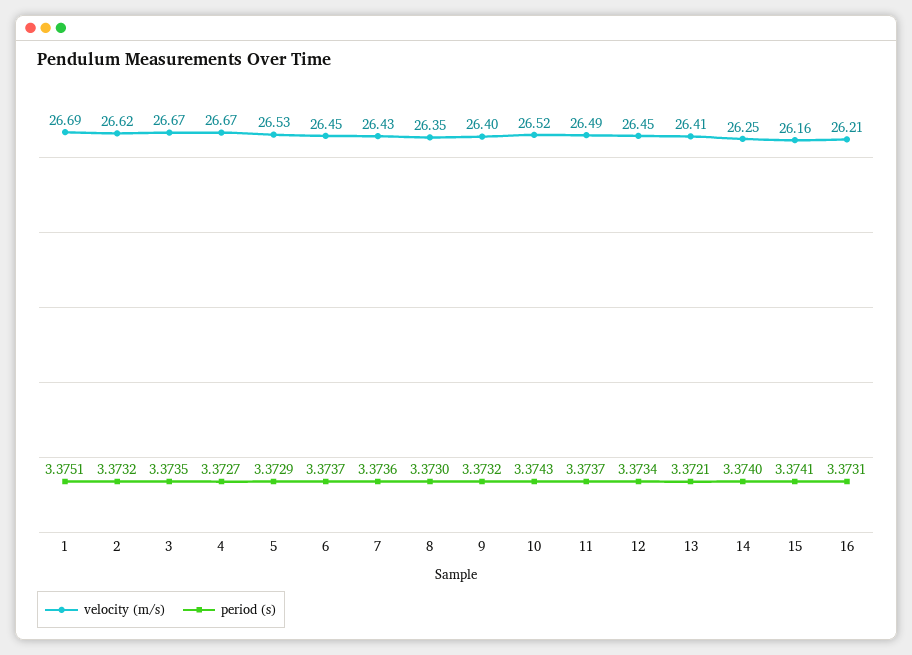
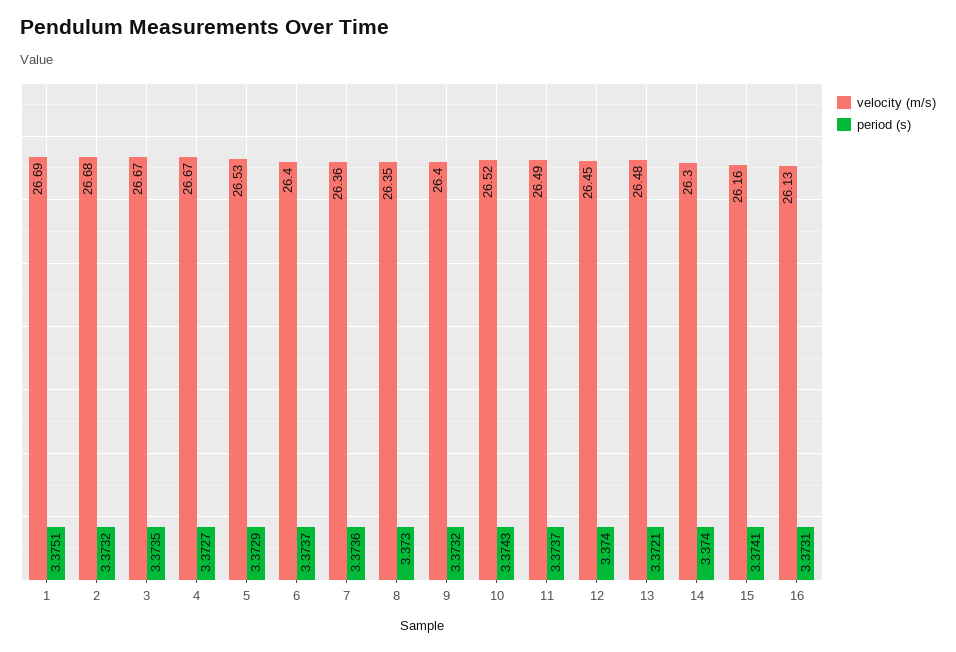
  {
    "velocity (m/s)": {
      "1": 26.69,
-     "2": 26.62,
+     "2": 26.68,
      "3": 26.67,
      "4": 26.67,
      "5": 26.53,
-     "6": 26.45,
+     "6": 26.4,
-     "7": 26.43,
+     "7": 26.36,
      "8": 26.35,
      "9": 26.4,
      "10": 26.52,
      "11": 26.49,
      "12": 26.45,
-     "13": 26.41,
+     "13": 26.48,
-     "14": 26.25,
+     "14": 26.3,
      "15": 26.16,
-     "16": 26.21
+     "16": 26.13
    },
    "period (s)": {
      "1": 3.3751,
      "2": 3.3732,
      "3": 3.3735,
      "4": 3.3727,
      "5": 3.3729,
      "6": 3.3737,
      "7": 3.3736,
      "8": 3.373,
      "9": 3.3732,
      "10": 3.3743,
      "11": 3.3737,
-     "12": 3.3734,
+     "12": 3.374,
      "13": 3.3721,
      "14": 3.374,
      "15": 3.3741,
      "16": 3.3731
    }
  }

